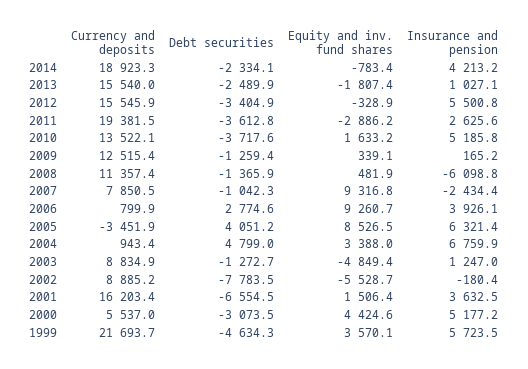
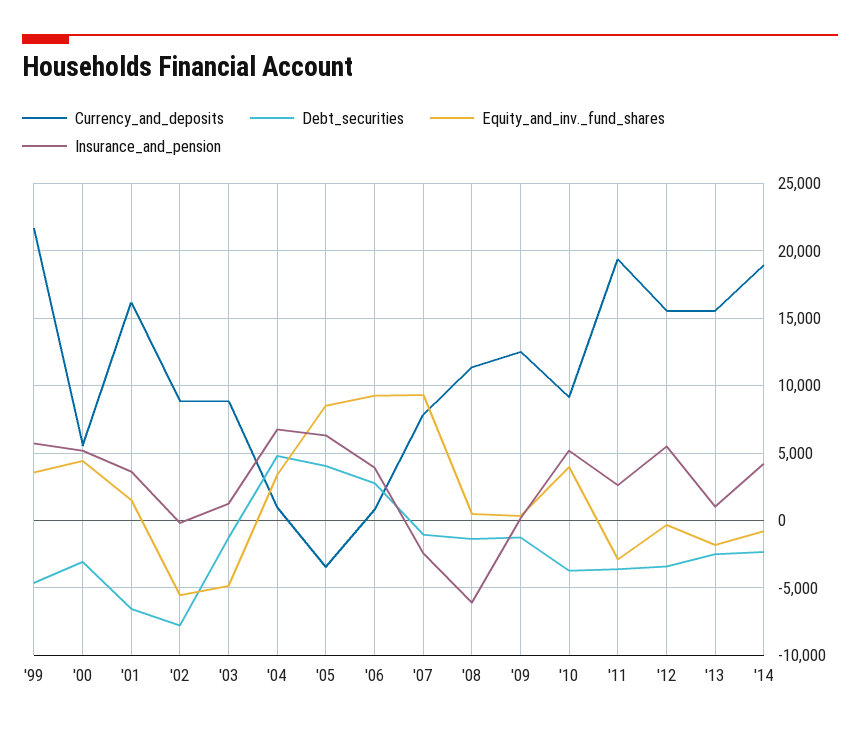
  {
    "Currency and deposits": {
      "2014": 18923.3,
      "2013": 15540,
      "2012": 15545.9,
      "2011": 19381.5,
-     "2010": 13522.1,
+     "2010": 9000,
      "2009": 12515.4,
      "2008": 11357.4,
      "2007": 7850.5,
      "2006": 799.9,
      "2005": -3451.9,
      "2004": 943.4,
      "2003": 8834.9,
      "2002": 8885.2,
      "2001": 16203.4,
      "2000": 5537,
      "1999": 21693.7
    },
    "Debt securities": {
      "2014": -2334.1,
      "2013": -2489.9,
      "2012": -3404.9,
      "2011": -3612.8,
      "2010": -3717.6,
      "2009": -1259.4,
      "2008": -1365.9,
      "2007": -1042.3,
      "2006": 2774.6,
      "2005": 4051.2,
      "2004": 4799,
      "2003": -1272.7,
      "2002": -7783.5,
      "2001": -6554.5,
      "2000": -3073.5,
      "1999": -4634.3
    },
    "Equity and inv. fund shares": {
      "2014": -783.4,
      "2013": -1807.4,
      "2012": -328.9,
      "2011": -2886.2,
-     "2010": 1633.2,
+     "2010": 4000,
      "2009": 339.1,
      "2008": 481.9,
      "2007": 9316.8,
      "2006": 9260.7,
      "2005": 8526.5,
      "2004": 3388,
      "2003": -4849.4,
      "2002": -5528.7,
      "2001": 1506.4,
      "2000": 4424.6,
      "1999": 3570.1
    },
    "Insurance and pension": {
      "2014": 4213.2,
      "2013": 1027.1,
      "2012": 5500.8,
      "2011": 2625.6,
      "2010": 5185.8,
      "2009": 165.2,
      "2008": -6098.8,
      "2007": -2434.4,
      "2006": 3926.1,
      "2005": 6321.4,
      "2004": 6759.9,
      "2003": 1247,
      "2002": -180.4,
      "2001": 3632.5,
      "2000": 5177.2,
      "1999": 5723.5
    }
  }

